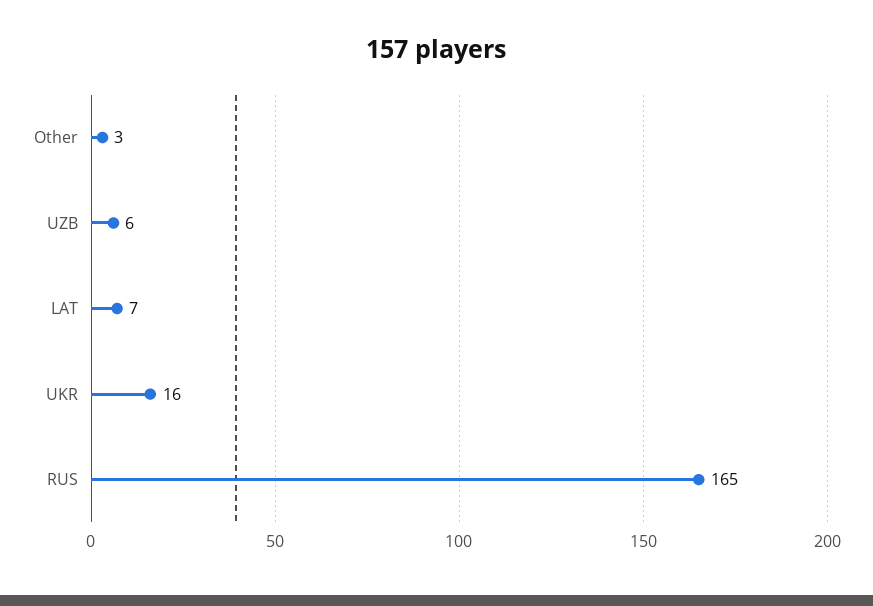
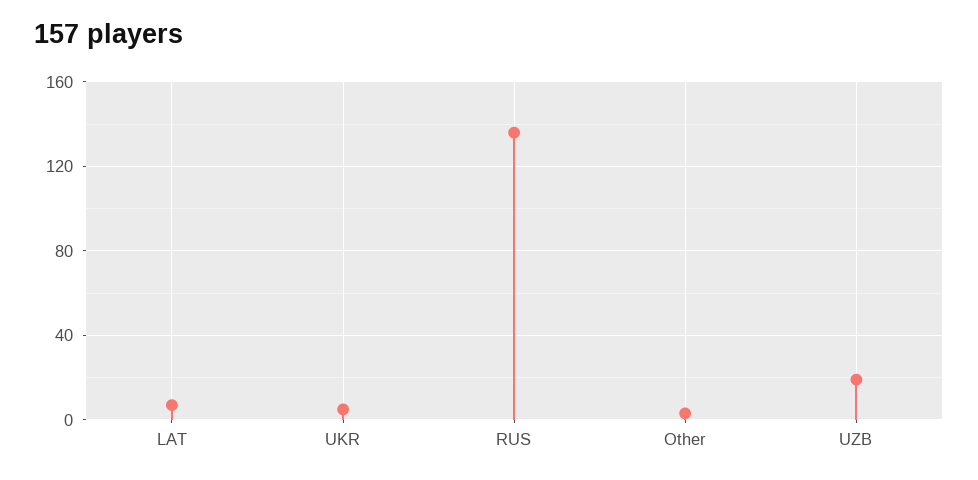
  {
    "Other": 3,
-   "UZB": 6,
+   "UZB": 20,
    "LAT": 7,
-   "UKR": 16,
+   "UKR": 5,
-   "RUS": 165
+   "RUS": 135
  }

